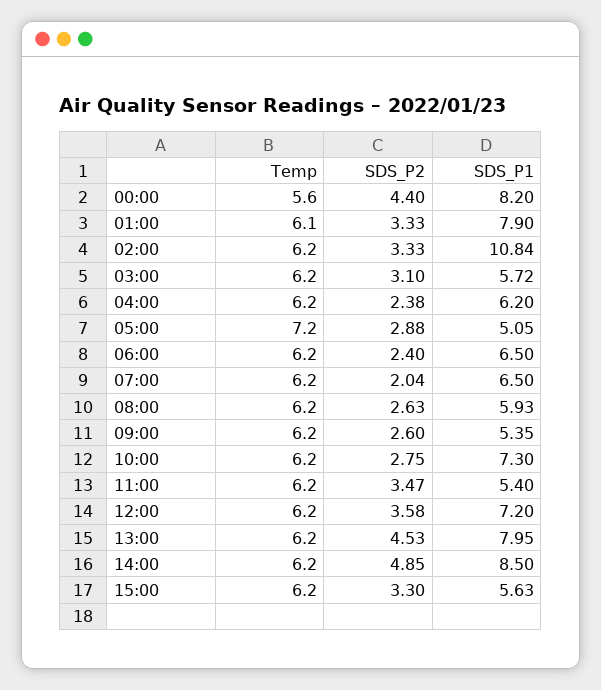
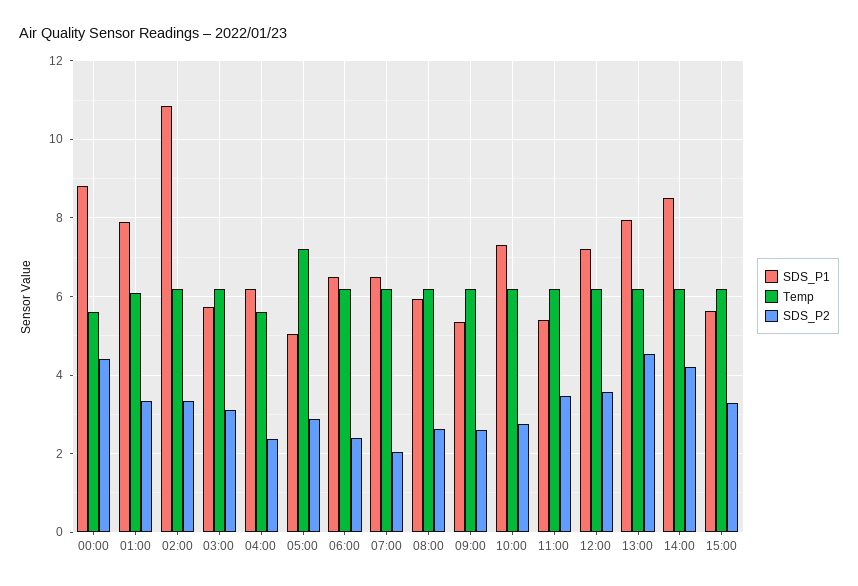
  {
    "Temp": {
      "00:00": 5.6,
      "01:00": 6.1,
      "02:00": 6.2,
      "03:00": 6.2,
-     "04:00": 6.2,
+     "04:00": 5.6,
      "05:00": 7.2,
      "06:00": 6.2,
      "07:00": 6.2,
      "08:00": 6.2,
      "09:00": 6.2,
      "10:00": 6.2,
      "11:00": 6.2,
      "12:00": 6.2,
      "13:00": 6.2,
      "14:00": 6.2,
      "15:00": 6.2
    },
    "SDS_P2": {
      "00:00": 4.4,
      "01:00": 3.33,
      "02:00": 3.33,
      "03:00": 3.1,
      "04:00": 2.38,
      "05:00": 2.88,
      "06:00": 2.4,
      "07:00": 2.04,
      "08:00": 2.63,
      "09:00": 2.6,
      "10:00": 2.75,
      "11:00": 3.47,
      "12:00": 3.58,
      "13:00": 4.53,
-     "14:00": 4.85,
+     "14:00": 4.2,
      "15:00": 3.3
    },
    "SDS_P1": {
-     "00:00": 8.2,
+     "00:00": 8.8,
      "01:00": 7.9,
      "02:00": 10.84,
      "03:00": 5.72,
      "04:00": 6.2,
      "05:00": 5.05,
      "06:00": 6.5,
      "07:00": 6.5,
      "08:00": 5.93,
      "09:00": 5.35,
      "10:00": 7.3,
      "11:00": 5.4,
      "12:00": 7.2,
      "13:00": 7.95,
      "14:00": 8.5,
      "15:00": 5.63
    }
  }

